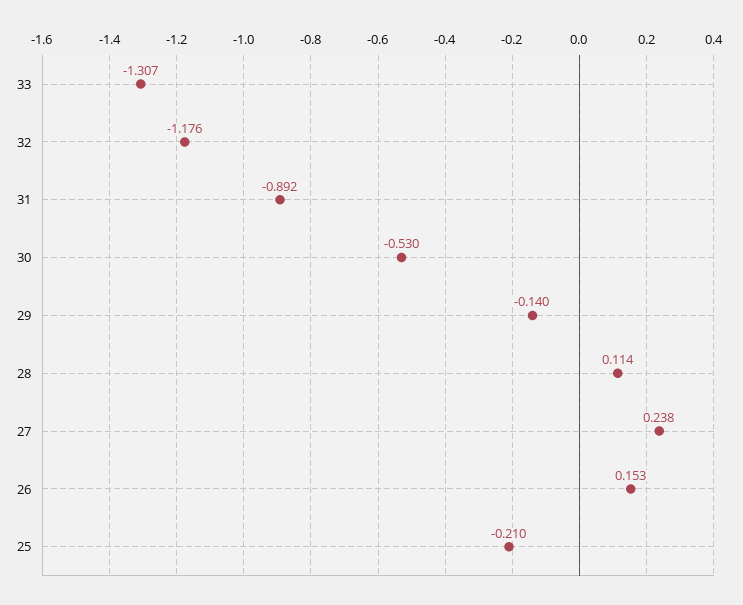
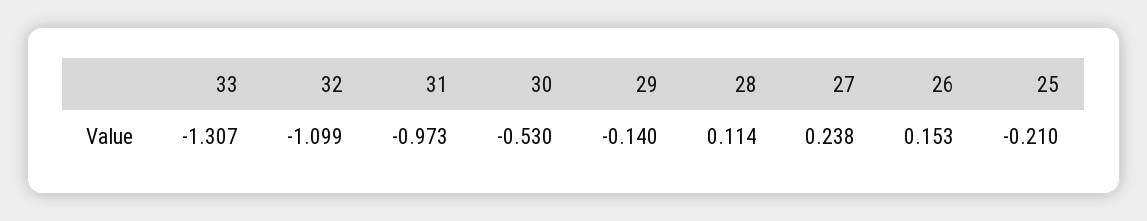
  {
    "33": -1.307,
-   "32": -1.176,
+   "32": -1.099,
-   "31": -0.892,
+   "31": -0.973,
    "30": -0.53,
    "29": -0.14,
    "28": 0.114,
    "27": 0.238,
    "26": 0.153,
    "25": -0.21
  }

